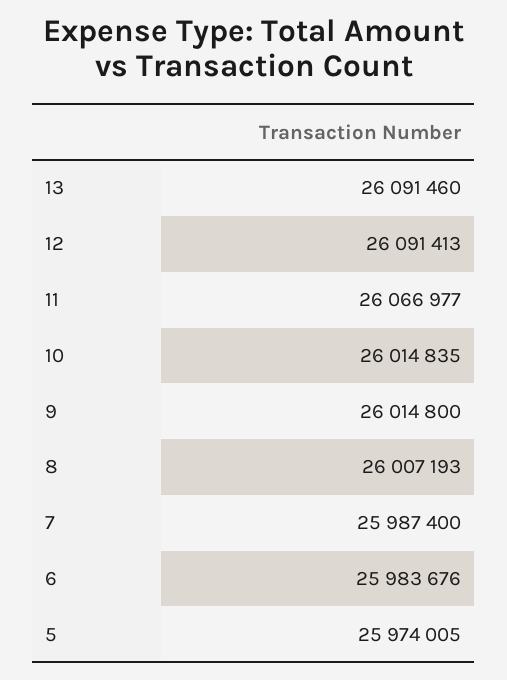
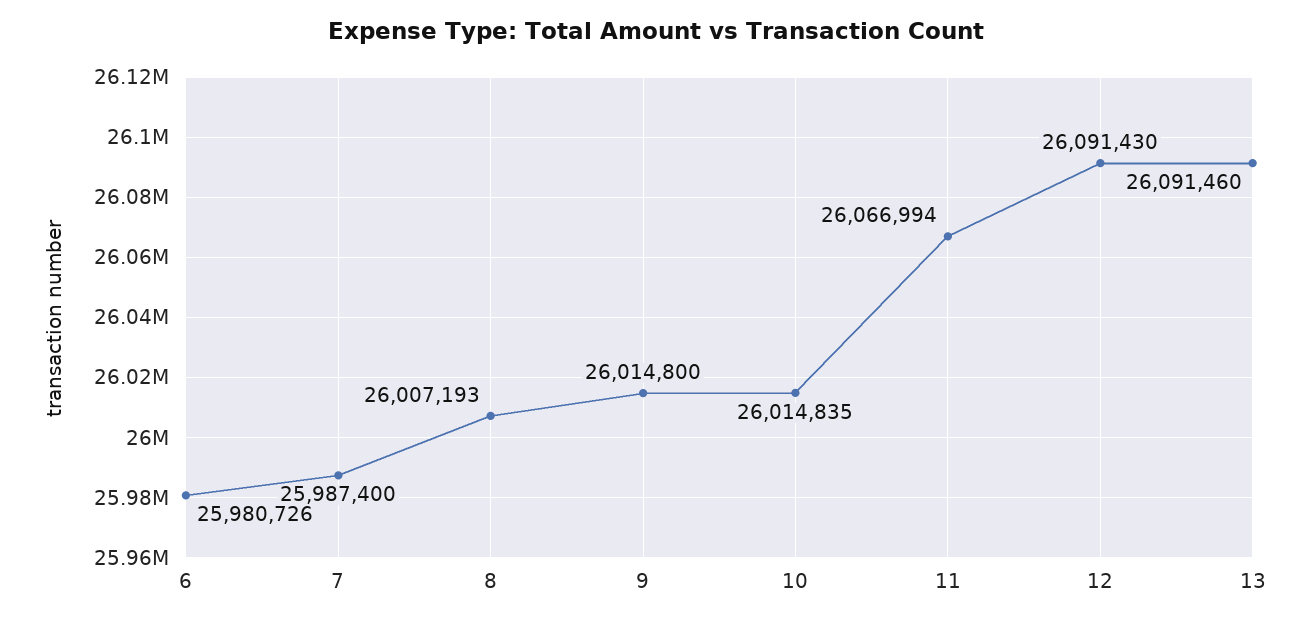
  {
    "13": 26091460,
-   "12": 26091413,
+   "12": 26091430,
-   "11": 26066977,
+   "11": 26066994,
    "10": 26014835,
    "9": 26014800,
    "8": 26007193,
    "7": 25987400,
-   "6": 25983676,
+   "6": 25980726
-   "5": 25974005
  }

